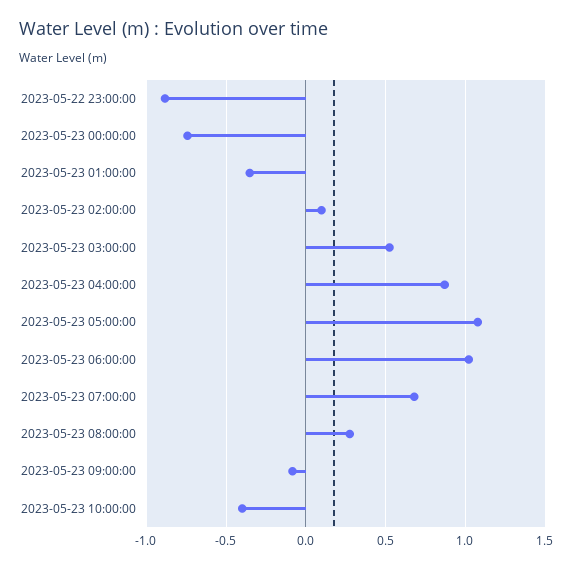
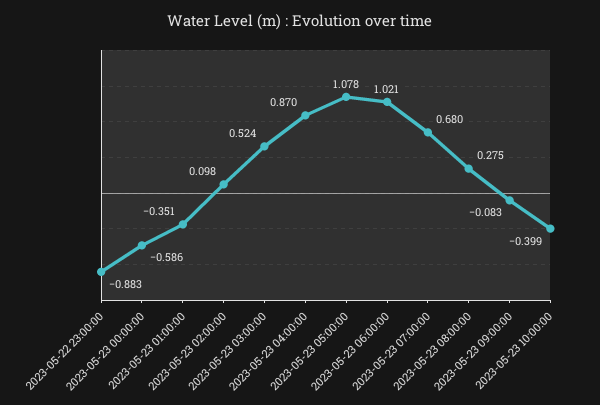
  {
    "2023-05-22 23:00:00": -0.883,
-   "2023-05-23 00:00:00": -0.75,
+   "2023-05-23 00:00:00": -0.586,
    "2023-05-23 01:00:00": -0.351,
    "2023-05-23 02:00:00": 0.098,
    "2023-05-23 03:00:00": 0.524,
    "2023-05-23 04:00:00": 0.87,
    "2023-05-23 05:00:00": 1.078,
    "2023-05-23 06:00:00": 1.021,
    "2023-05-23 07:00:00": 0.68,
    "2023-05-23 08:00:00": 0.275,
    "2023-05-23 09:00:00": -0.083,
    "2023-05-23 10:00:00": -0.399
  }

